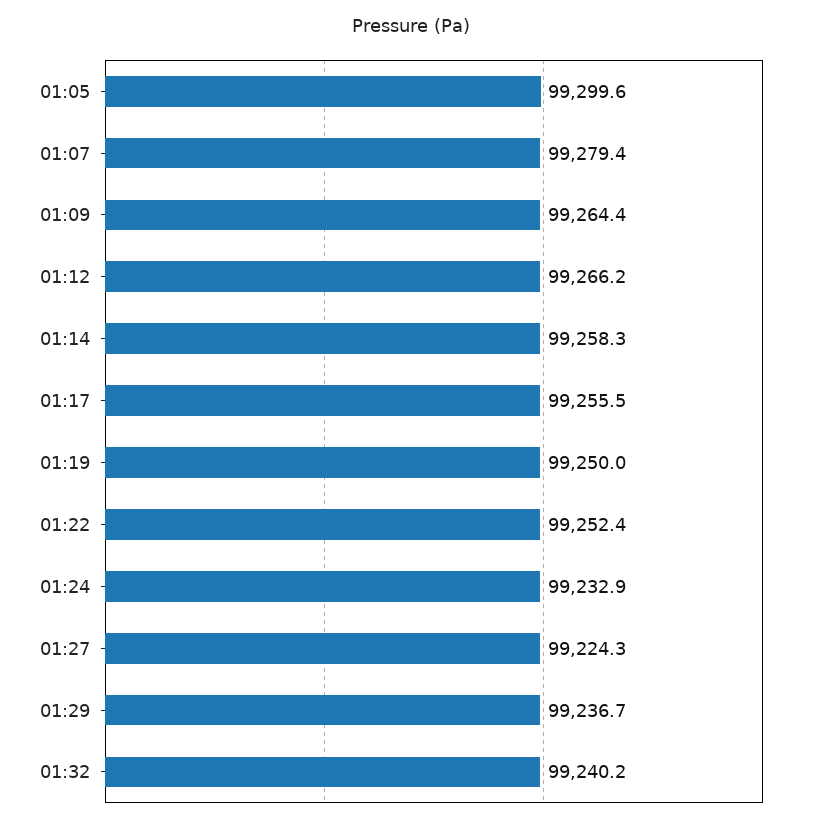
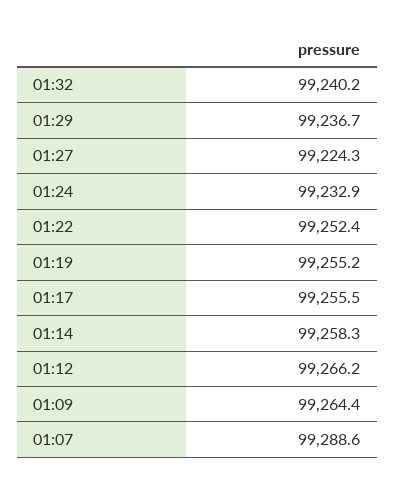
  {
-   "01:05": 99299.6,
-   "01:07": 99279.4,
+   "01:07": 99288.6,
    "01:09": 99264.4,
    "01:12": 99266.2,
    "01:14": 99258.3,
    "01:17": 99255.5,
-   "01:19": 99250,
+   "01:19": 99255.2,
    "01:22": 99252.4,
    "01:24": 99232.9,
    "01:27": 99224.3,
    "01:29": 99236.7,
    "01:32": 99240.2
  }

